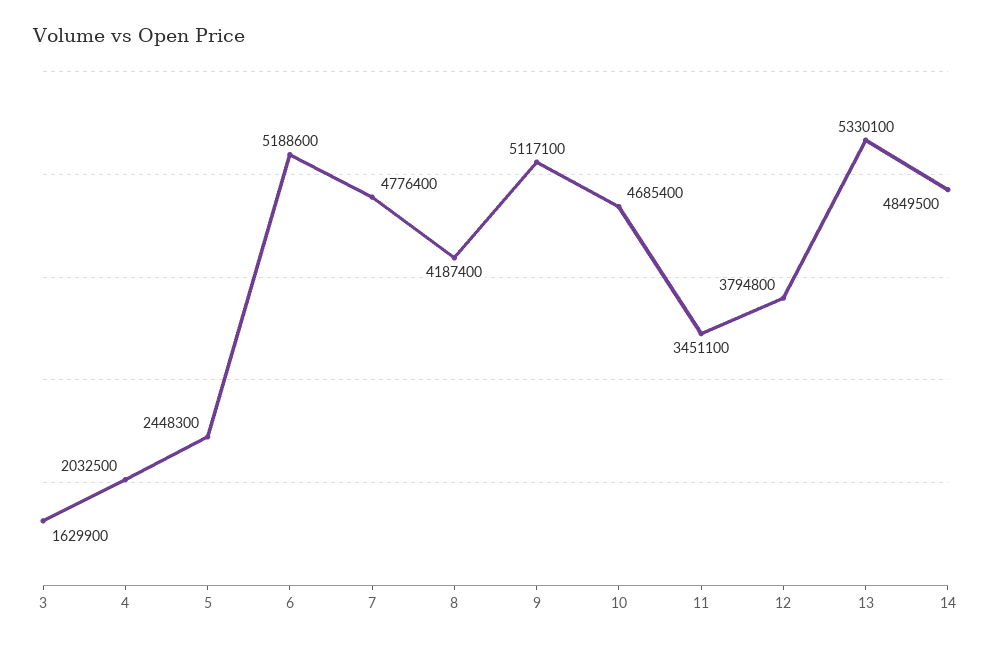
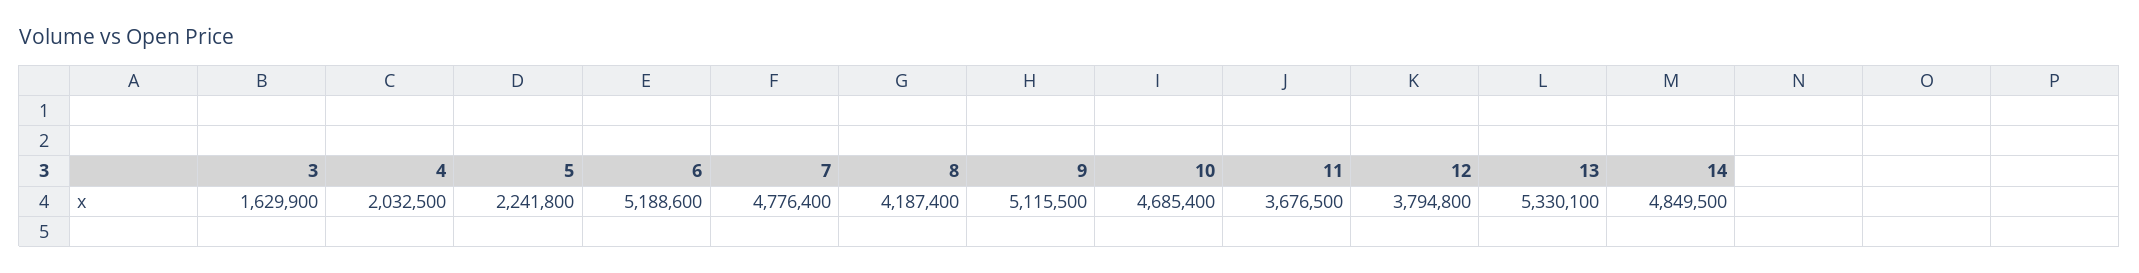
  {
    "3": 1629900,
    "4": 2032500,
-   "5": 2448300,
+   "5": 2241800,
    "6": 5188600,
    "7": 4776400,
    "8": 4187400,
-   "9": 5117100,
+   "9": 5115500,
    "10": 4685400,
-   "11": 3451100,
+   "11": 3676500,
    "12": 3794800,
    "13": 5330100,
    "14": 4849500
  }

